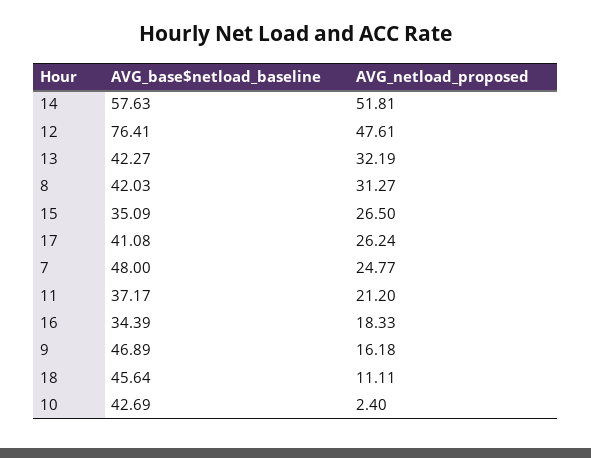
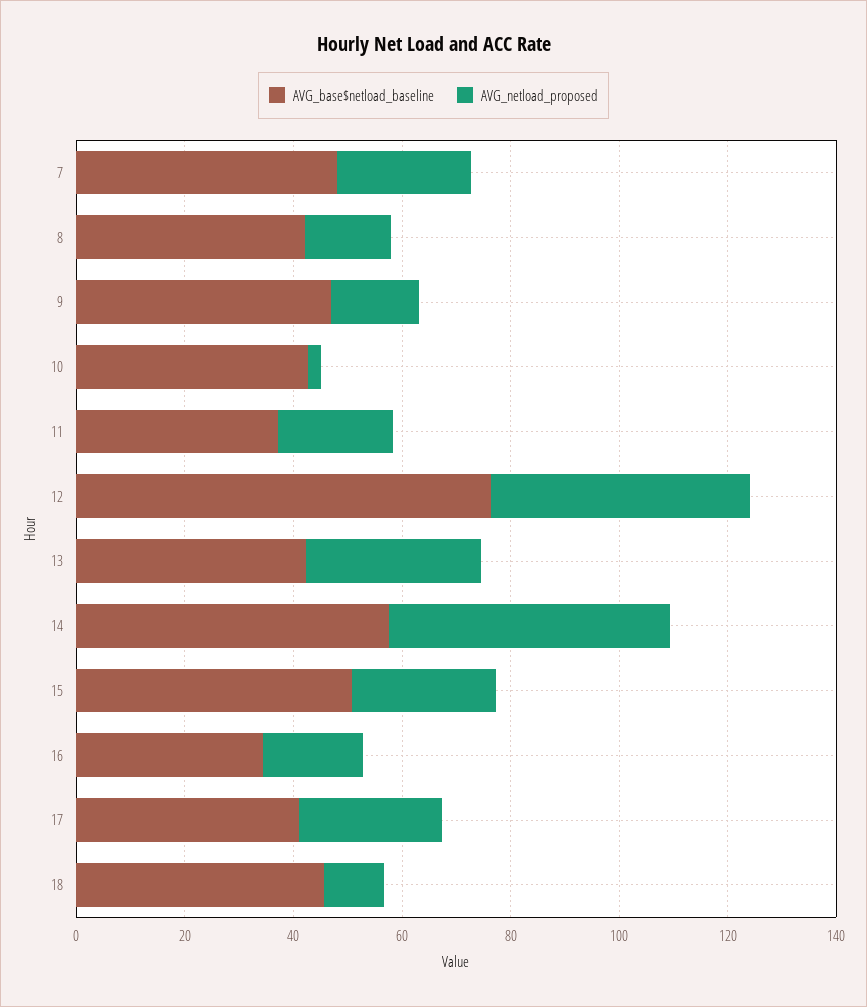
  {
    "AVG_base$netload_baseline": {
      "14": 57.63,
      "12": 76.41,
      "13": 42.27,
      "8": 42.03,
-     "15": 35.09,
+     "15": 50,
      "17": 41.08,
      "7": 48,
      "11": 37.17,
      "16": 34.39,
      "9": 46.89,
      "18": 45.64,
      "10": 42.69
    },
    "AVG_netload_proposed": {
      "14": 51.81,
      "12": 47.61,
      "13": 32.19,
-     "8": 31.27,
+     "8": 15,
      "15": 26.5,
      "17": 26.24,
      "7": 24.77,
      "11": 21.2,
      "16": 18.33,
      "9": 16.18,
      "18": 11.11,
      "10": 2.4
    }
  }

